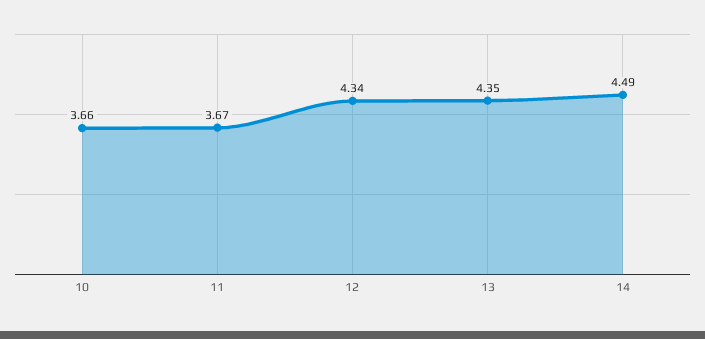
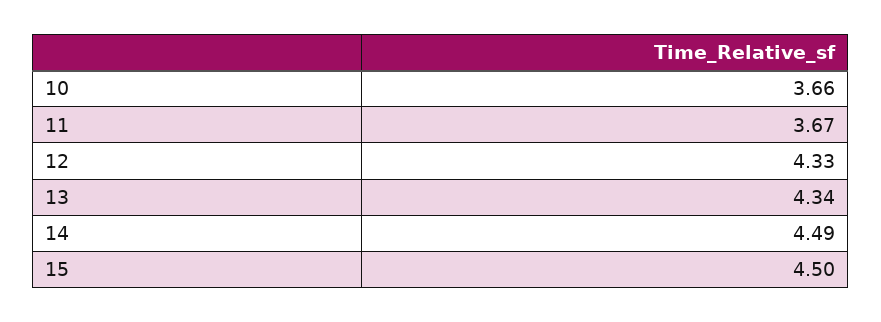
  {
    "10": 3.66,
    "11": 3.67,
-   "12": 4.34,
+   "12": 4.33,
-   "13": 4.35,
+   "13": 4.34,
-   "14": 4.49
+   "14": 4.49,
+   "15": 4.5
  }

